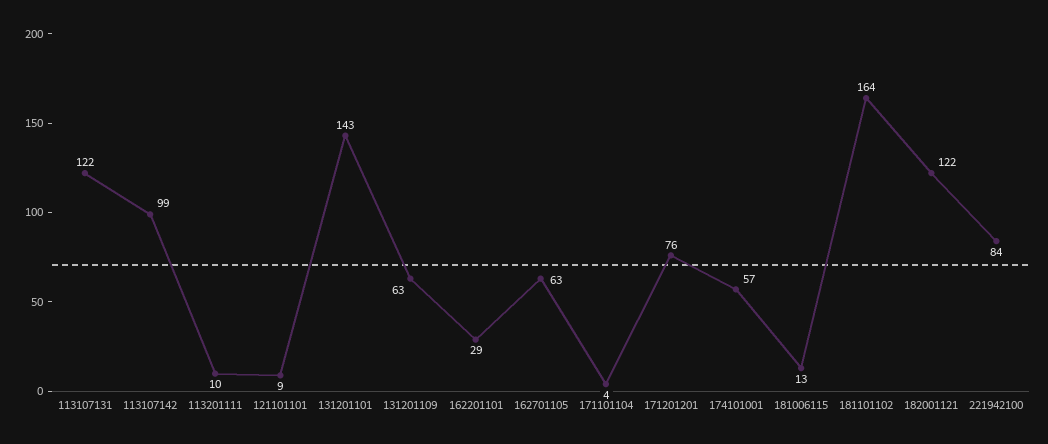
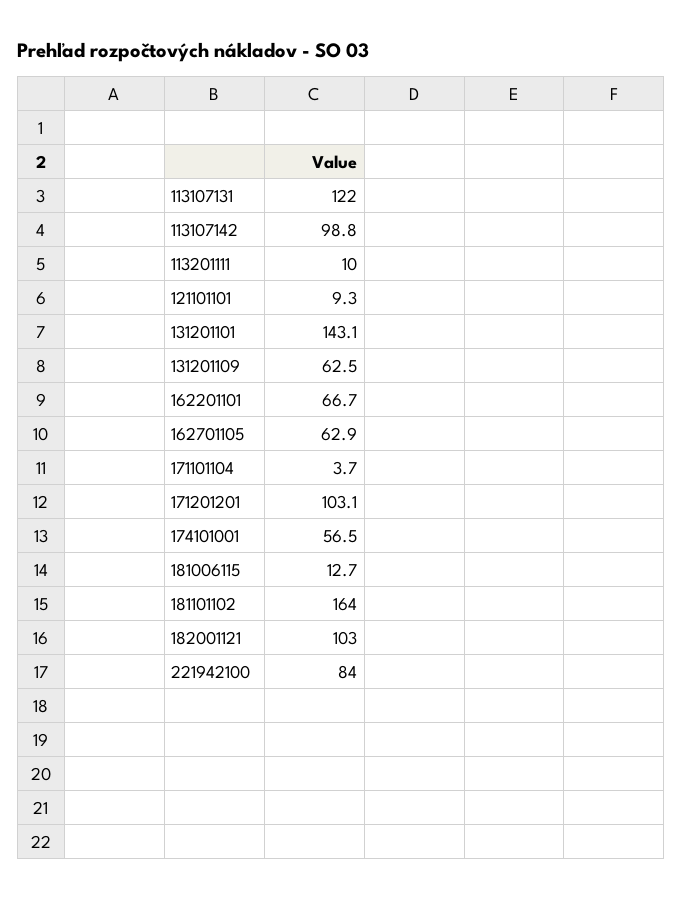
  {
    "113107131": 122,
    "113107142": 98.8,
    "113201111": 10,
    "121101101": 9.3,
    "131201101": 143.1,
    "131201109": 62.5,
-   "162201101": 29,
+   "162201101": 66.7,
    "162701105": 62.9,
    "171101104": 3.7,
-   "171201201": 76,
+   "171201201": 103.1,
    "174101001": 56.5,
    "181006115": 12.7,
    "181101102": 164,
-   "182001121": 122,
+   "182001121": 103,
    "221942100": 84
  }

